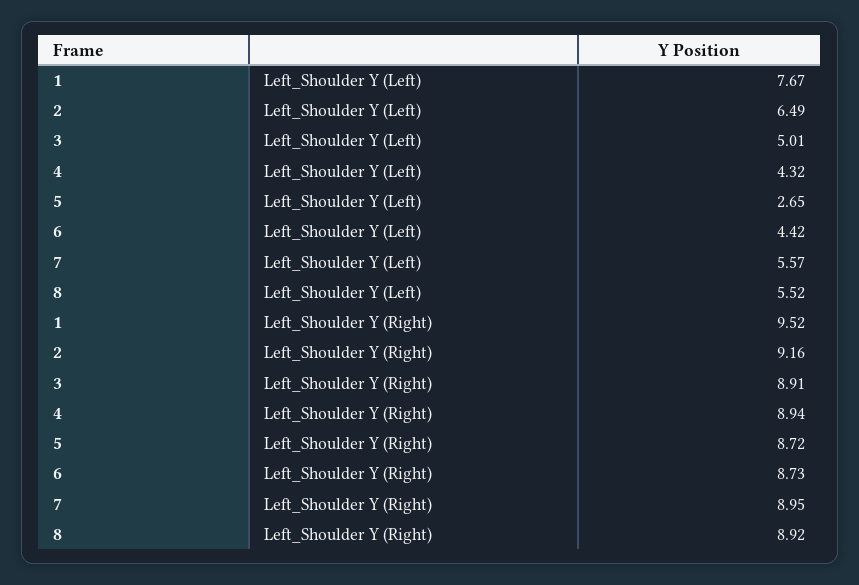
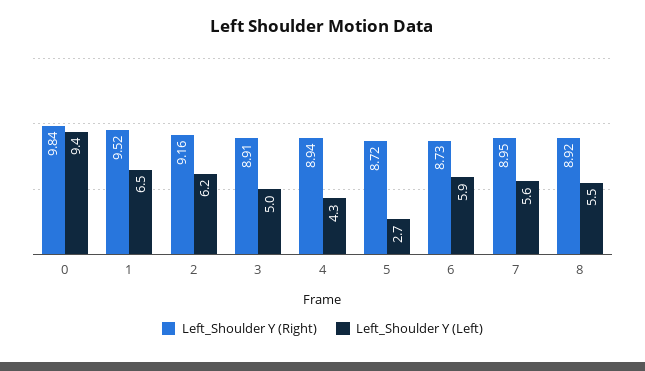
  {
    "Left_Shoulder Y (Left)": {
-     "1": 7.67,
+     "1": 6.5,
-     "2": 6.49,
+     "2": 6.2,
      "3": 5.01,
      "4": 4.32,
      "5": 2.65,
-     "6": 4.42,
+     "6": 5.9,
      "7": 5.57,
-     "8": 5.52
+     "8": 5.52,
+     "0": 9.4
    },
    "Left_Shoulder Y (Right)": {
      "1": 9.52,
      "2": 9.16,
      "3": 8.91,
      "4": 8.94,
      "5": 8.72,
      "6": 8.73,
      "7": 8.95,
-     "8": 8.92
+     "8": 8.92,
+     "0": 9.84
    }
  }

